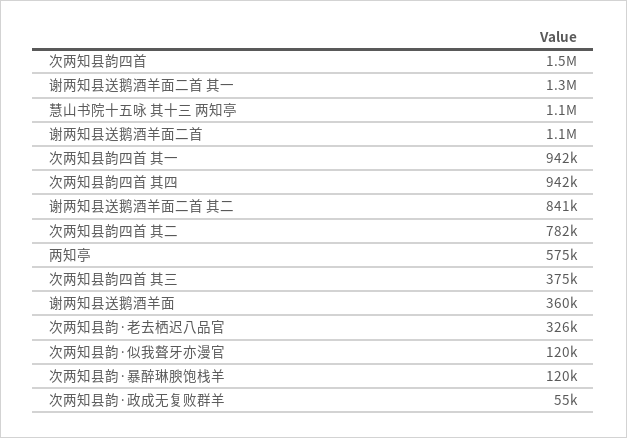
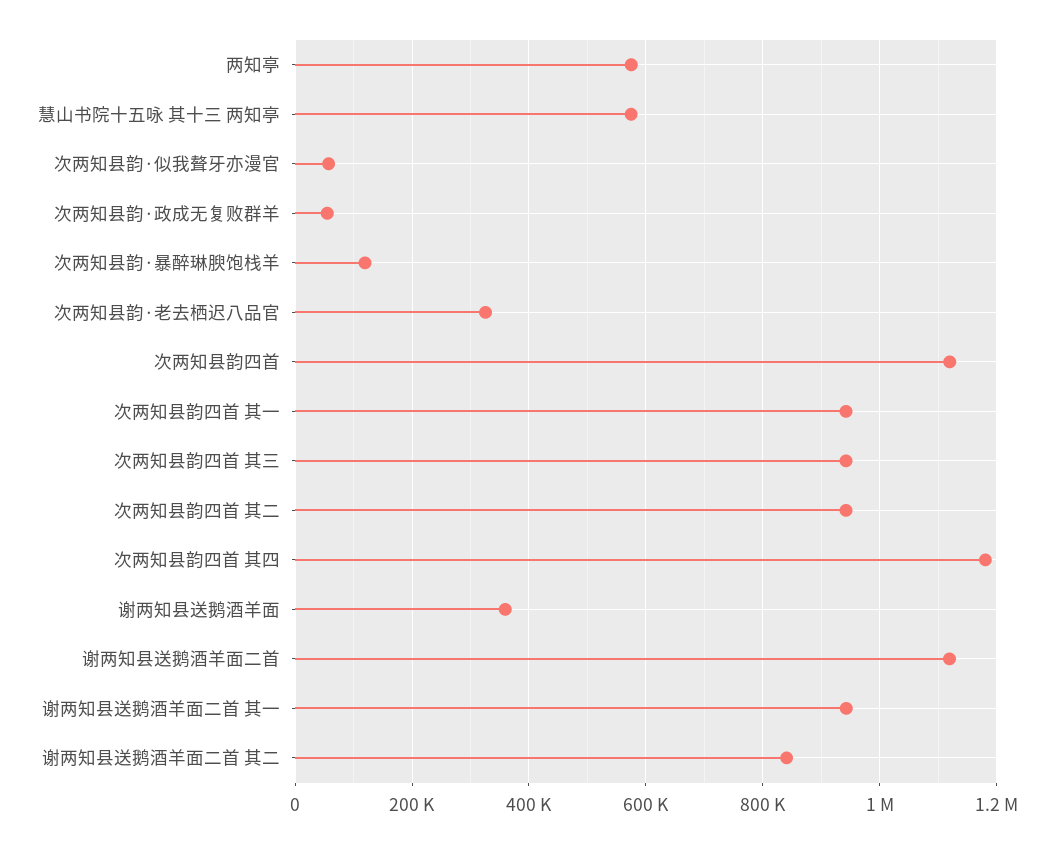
  {
-   "次两知县韵四首": 1500000,
+   "次两知县韵四首": 1120000,
-   "谢两知县送鹅酒羊面二首 其一": 1300000,
+   "谢两知县送鹅酒羊面二首 其一": 940000,
-   "慧山书院十五咏 其十三 两知亭": 1100000,
+   "慧山书院十五咏 其十三 两知亭": 580000,
    "谢两知县送鹅酒羊面二首": 1100000,
    "次两知县韵四首 其一": 942000,
-   "次两知县韵四首 其四": 942000,
+   "次两知县韵四首 其四": 1180000,
    "谢两知县送鹅酒羊面二首 其二": 841000,
-   "次两知县韵四首 其二": 782000,
+   "次两知县韵四首 其二": 940000,
    "两知亭": 575000,
-   "次两知县韵四首 其三": 375000,
+   "次两知县韵四首 其三": 940000,
    "谢两知县送鹅酒羊面": 360000,
    "次两知县韵·老去栖迟八品官": 326000,
-   "次两知县韵·似我聱牙亦漫官": 120000,
+   "次两知县韵·似我聱牙亦漫官": 60000,
    "次两知县韵·暴醉琳腴饱栈羊": 120000,
    "次两知县韵·政成无复败群羊": 55000
  }

